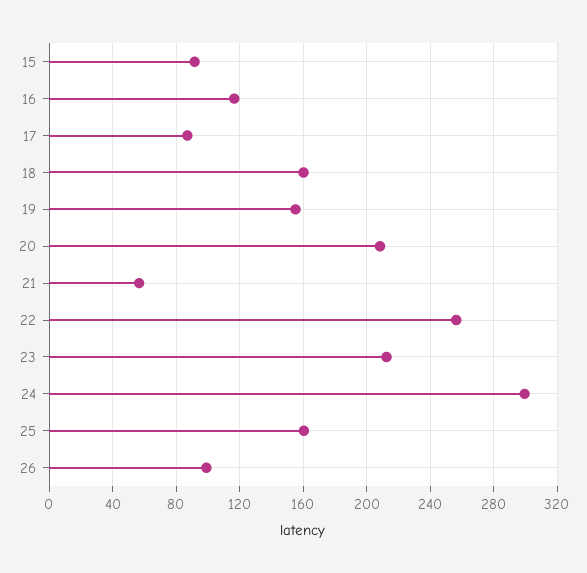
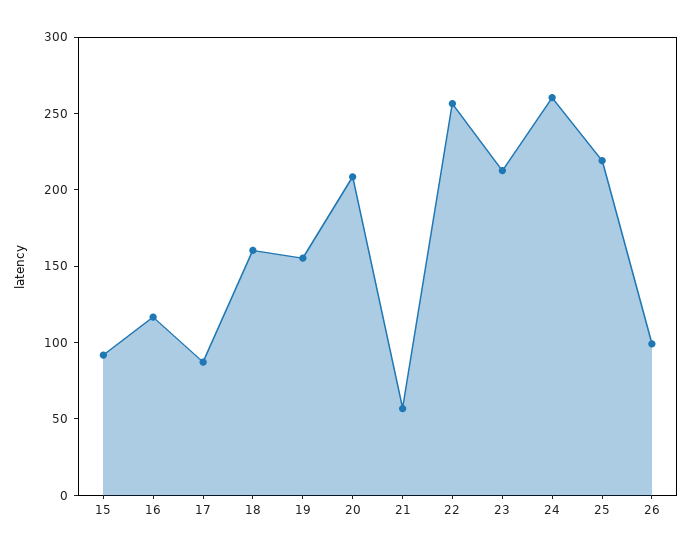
  {
    "15": 90,
    "16": 115,
    "17": 85,
    "18": 160,
    "19": 155,
    "20": 210,
    "21": 55,
    "22": 255,
    "23": 215,
-   "24": 300,
+   "24": 260,
-   "25": 160,
+   "25": 220,
    "26": 100
  }

